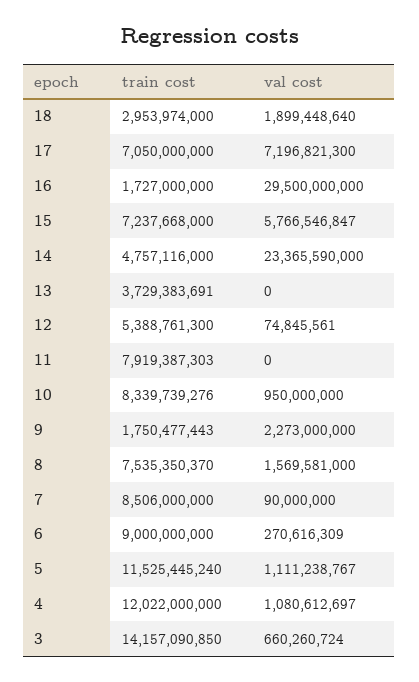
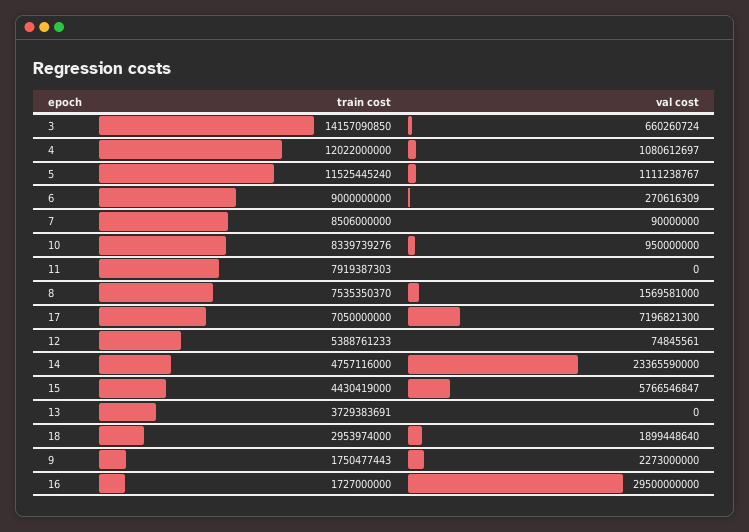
  {
    "train cost": {
      "18": 2953974000,
      "17": 7050000000,
      "16": 1727000000,
-     "15": 7237668000,
+     "15": 4430419000,
      "14": 4757116000,
      "13": 3729383691,
-     "12": 5388761300,
+     "12": 5388761233,
      "11": 7919387303,
      "10": 8339739276,
      "9": 1750477443,
      "8": 7535350370,
      "7": 8506000000,
      "6": 9000000000,
      "5": 11525445240,
      "4": 12022000000,
      "3": 14157090850
    },
    "val cost": {
      "18": 1899448640,
      "17": 7196821300,
      "16": 29500000000,
      "15": 5766546847,
      "14": 23365590000,
      "13": 0,
      "12": 74845561,
      "11": 0,
      "10": 950000000,
      "9": 2273000000,
      "8": 1569581000,
      "7": 90000000,
      "6": 270616309,
      "5": 1111238767,
      "4": 1080612697,
      "3": 660260724
    }
  }

